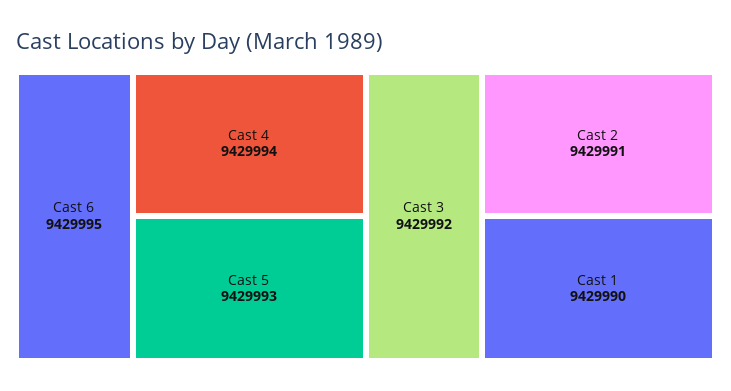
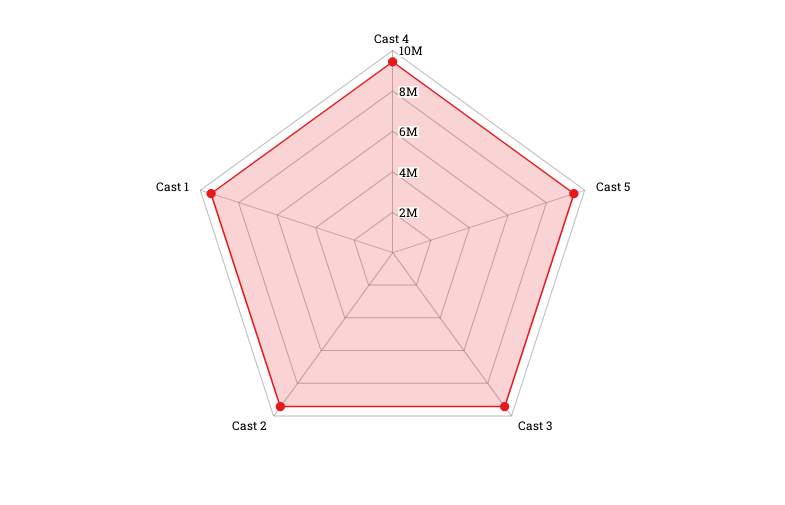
  {
-   "Cast 6": 9429995,
    "Cast 4": 9429994,
    "Cast 5": 9429993,
    "Cast 3": 9429992,
    "Cast 2": 9429991,
    "Cast 1": 9429990
  }

